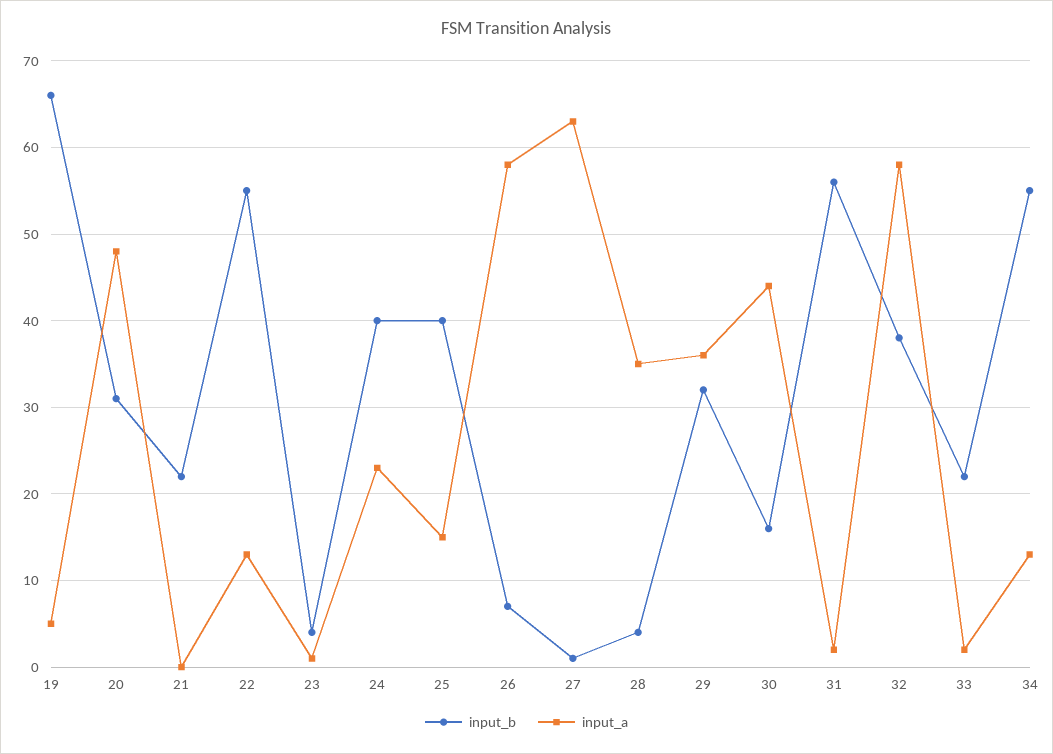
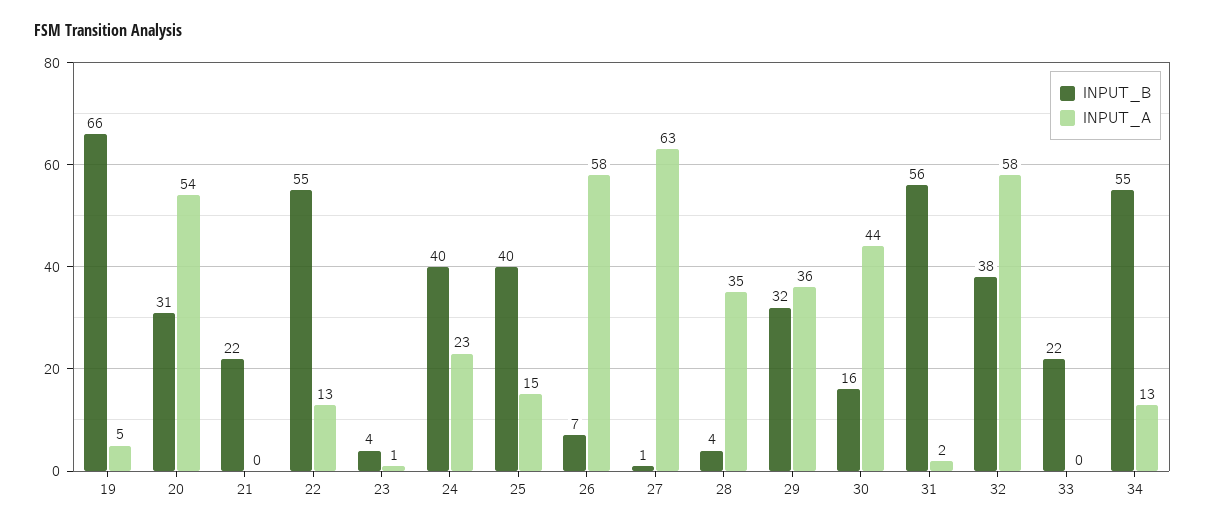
  {
    "input_b": {
      "19": 66,
      "20": 31,
      "21": 22,
      "22": 55,
      "23": 4,
      "24": 40,
      "25": 40,
      "26": 7,
      "27": 1,
      "28": 4,
      "29": 32,
      "30": 16,
      "31": 56,
      "32": 38,
      "33": 22,
      "34": 55
    },
    "input_a": {
      "19": 5,
-     "20": 48,
+     "20": 54,
      "21": 0,
      "22": 13,
      "23": 1,
      "24": 23,
      "25": 15,
      "26": 58,
      "27": 63,
      "28": 35,
      "29": 36,
      "30": 44,
      "31": 2,
      "32": 58,
-     "33": 2,
+     "33": 0,
      "34": 13
    }
  }

